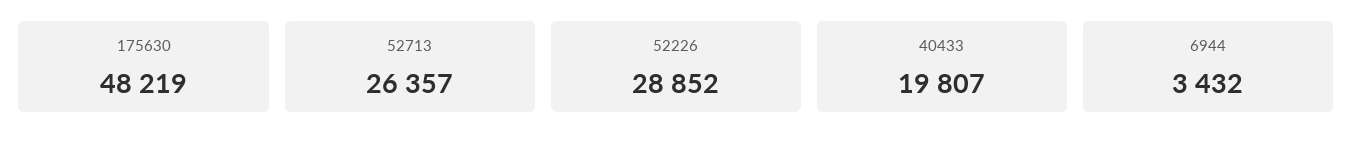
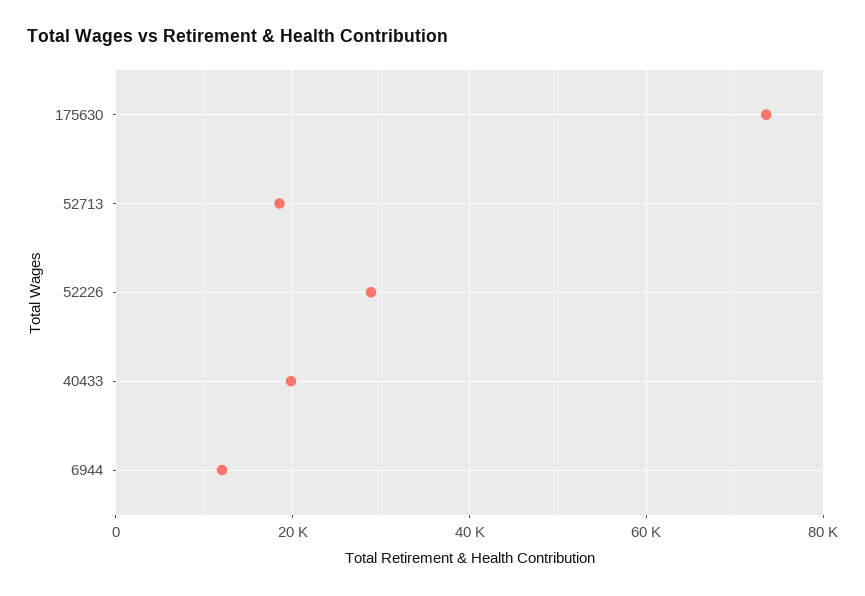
  {
-   "175630": 48219,
+   "175630": 74000,
-   "52713": 26357,
+   "52713": 18000,
    "52226": 28852,
    "40433": 19807,
-   "6944": 3432
+   "6944": 12000
  }

